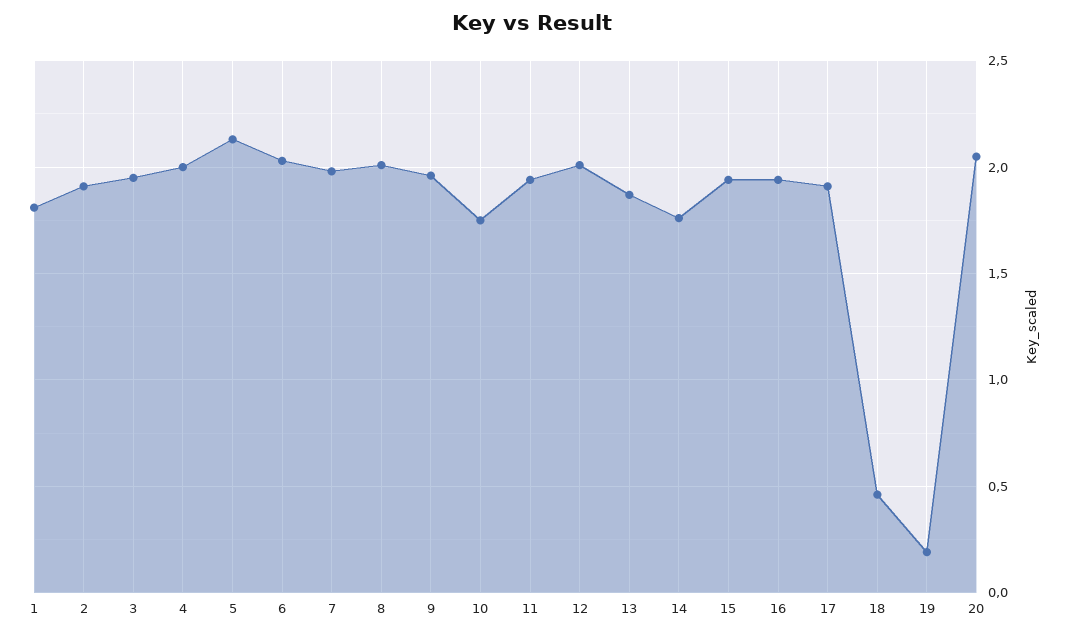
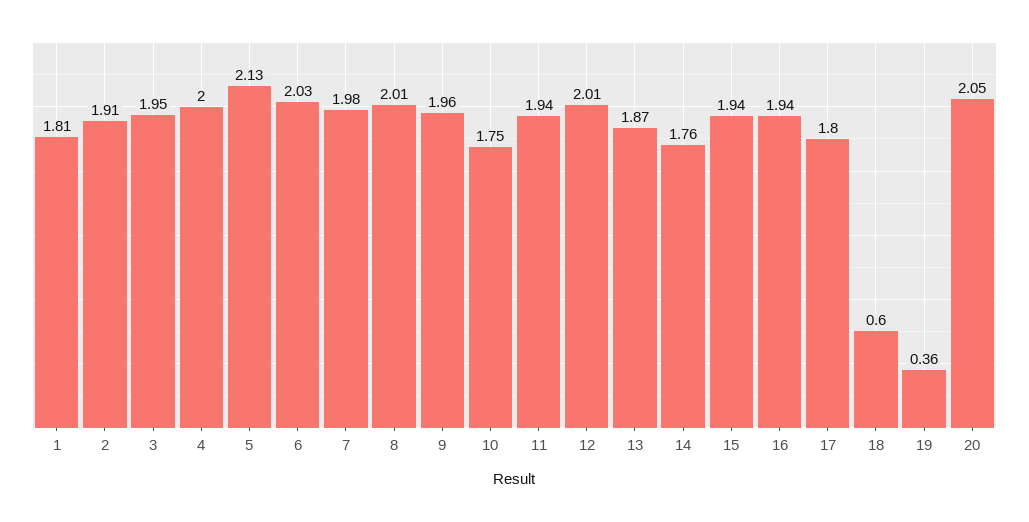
  {
    "1": 1.81,
    "2": 1.91,
    "3": 1.95,
    "4": 2,
    "5": 2.13,
    "6": 2.03,
    "7": 1.98,
    "8": 2.01,
    "9": 1.96,
    "10": 1.75,
    "11": 1.94,
    "12": 2.01,
    "13": 1.87,
    "14": 1.76,
    "15": 1.94,
    "16": 1.94,
-   "17": 1.9,
+   "17": 1.8,
-   "18": 0.45,
+   "18": 0.6,
-   "19": 0.2,
+   "19": 0.36,
    "20": 2.05
  }

